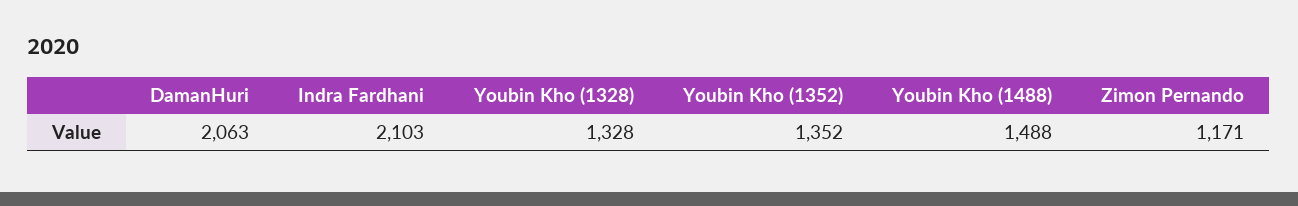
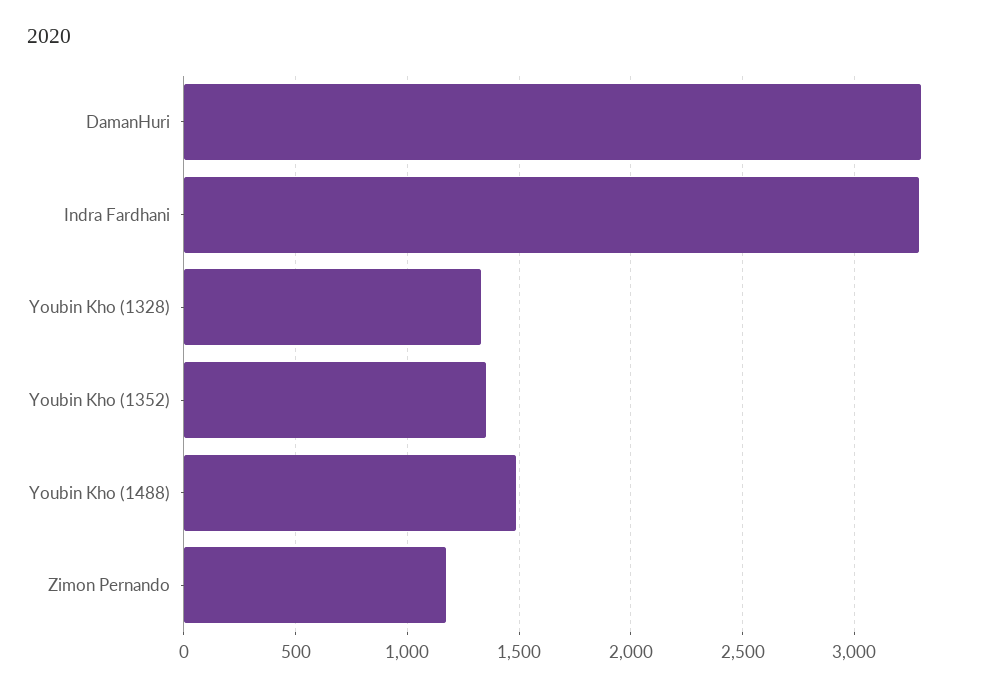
  {
-   "DamanHuri": 2063,
+   "DamanHuri": 3300,
-   "Indra Fardhani": 2103,
+   "Indra Fardhani": 3300,
    "Youbin Kho (1328)": 1328,
    "Youbin Kho (1352)": 1352,
    "Youbin Kho (1488)": 1488,
    "Zimon Pernando": 1171
  }

